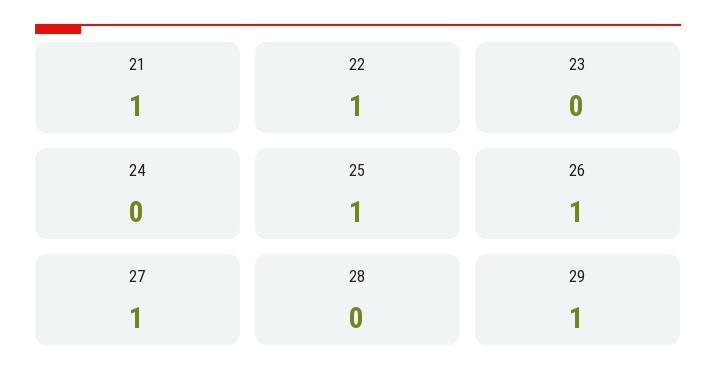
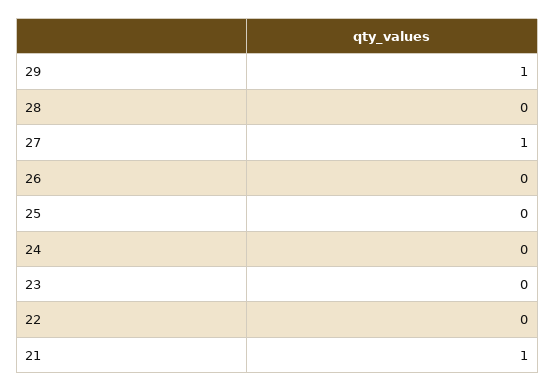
  {
    "21": 1,
-   "22": 1,
+   "22": 0,
    "23": 0,
    "24": 0,
-   "25": 1,
+   "25": 0,
-   "26": 1,
+   "26": 0,
    "27": 1,
    "28": 0,
    "29": 1
  }

